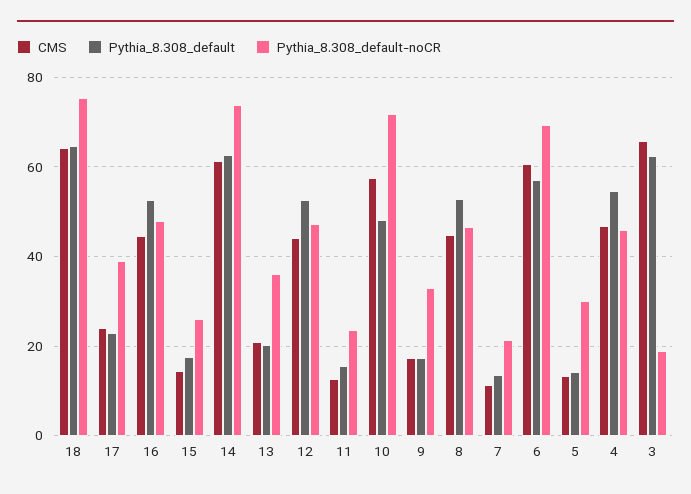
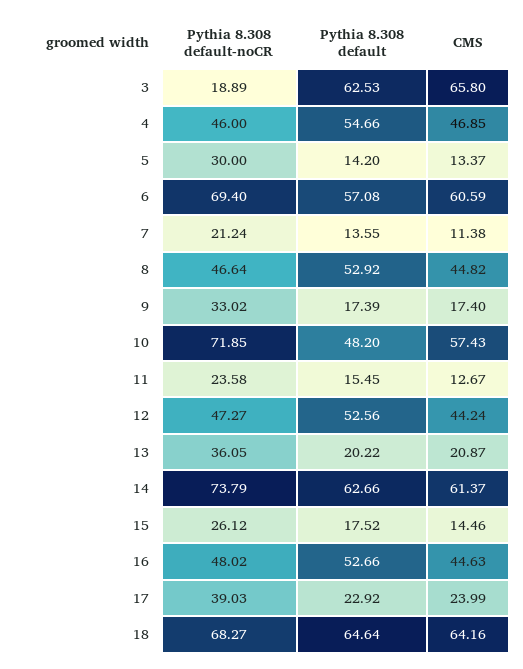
  {
    "CMS": {
      "18": 64.16,
      "17": 23.99,
      "16": 44.63,
      "15": 14.46,
      "14": 61.37,
      "13": 20.87,
      "12": 44.24,
      "11": 12.67,
      "10": 57.43,
      "9": 17.4,
      "8": 44.82,
      "7": 11.38,
      "6": 60.59,
      "5": 13.37,
      "4": 46.85,
      "3": 65.8
    },
    "Pythia_8.308_default": {
      "18": 64.64,
      "17": 22.92,
      "16": 52.66,
      "15": 17.52,
      "14": 62.66,
      "13": 20.22,
      "12": 52.56,
      "11": 15.45,
      "10": 48.2,
      "9": 17.39,
      "8": 52.92,
      "7": 13.55,
      "6": 57.08,
      "5": 14.2,
      "4": 54.66,
      "3": 62.53
    },
    "Pythia_8.308_default-noCR": {
-     "18": 76,
+     "18": 68.27,
      "17": 39.03,
      "16": 48.02,
      "15": 26.12,
      "14": 73.79,
      "13": 36.05,
      "12": 47.27,
      "11": 23.58,
      "10": 71.85,
      "9": 33.02,
      "8": 46.64,
      "7": 21.24,
      "6": 69.4,
      "5": 30,
      "4": 46,
      "3": 18.89
    }
  }

